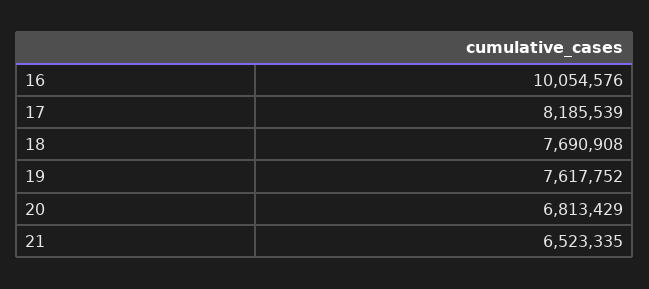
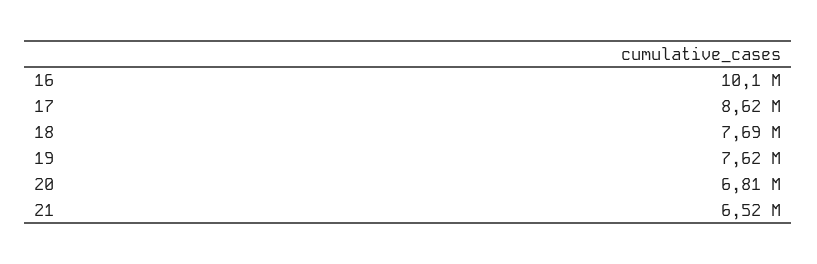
  {
    "16": 10054576,
-   "17": 8185539,
+   "17": 8620000,
    "18": 7690908,
    "19": 7617752,
    "20": 6813429,
    "21": 6523335
  }

